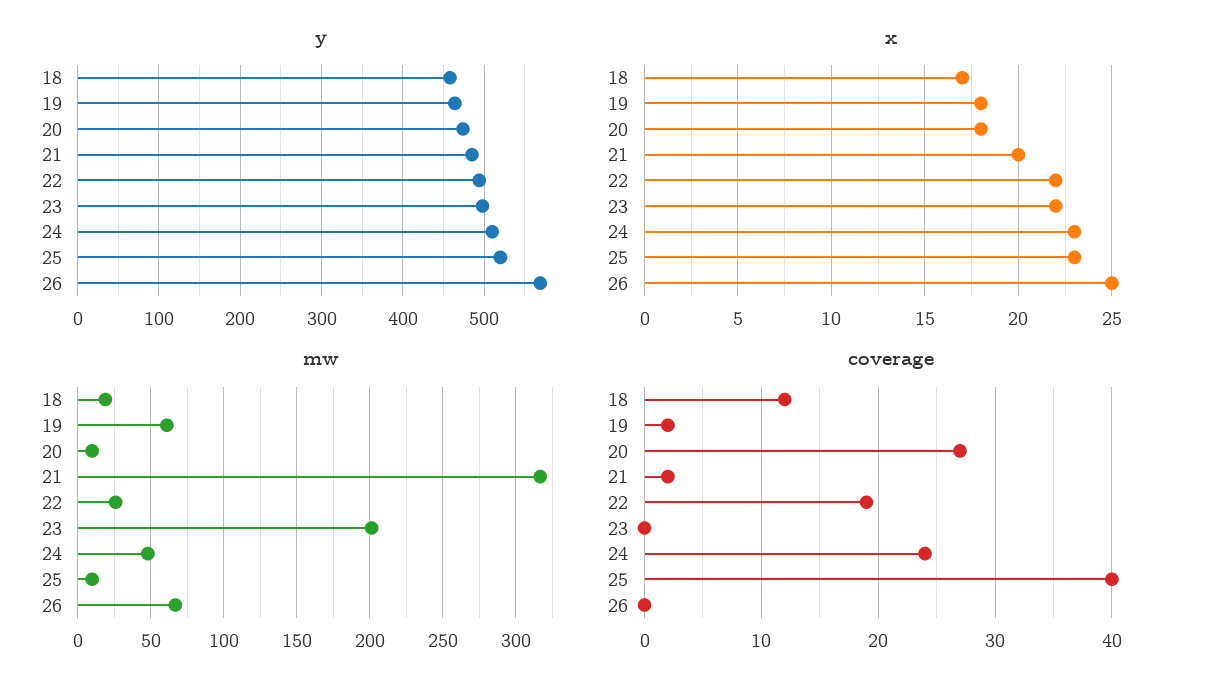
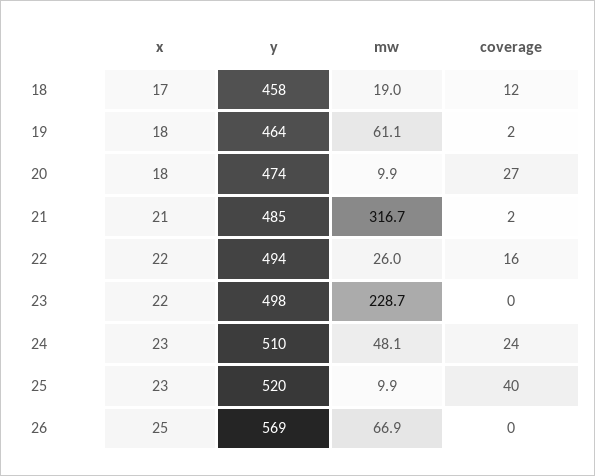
  {
    "y": {
      "18": 458,
      "19": 464,
      "20": 474,
      "21": 485,
      "22": 494,
      "23": 498,
      "24": 510,
      "25": 520,
      "26": 569
    },
    "x": {
      "18": 17,
      "19": 18,
      "20": 18,
-     "21": 20,
+     "21": 21,
      "22": 22,
      "23": 22,
      "24": 23,
      "25": 23,
      "26": 25
    },
    "mw": {
      "18": 19,
      "19": 61.1,
      "20": 9.9,
      "21": 316.7,
      "22": 26,
-     "23": 200,
+     "23": 228.7,
      "24": 48.1,
      "25": 9.9,
      "26": 66.9
    },
    "coverage": {
      "18": 12,
      "19": 2,
      "20": 27,
      "21": 2,
-     "22": 19,
+     "22": 16,
      "23": 0,
      "24": 24,
      "25": 40,
      "26": 0
    }
  }

